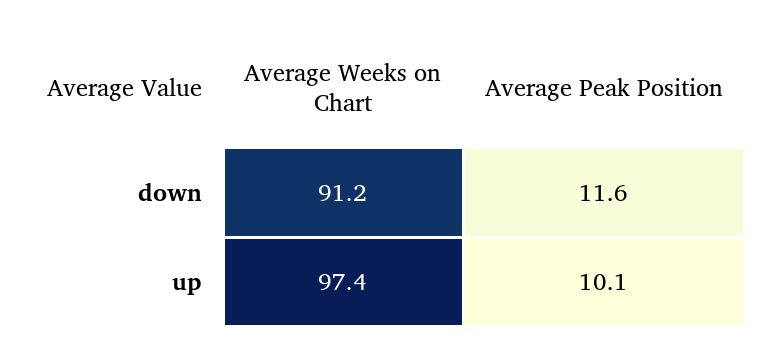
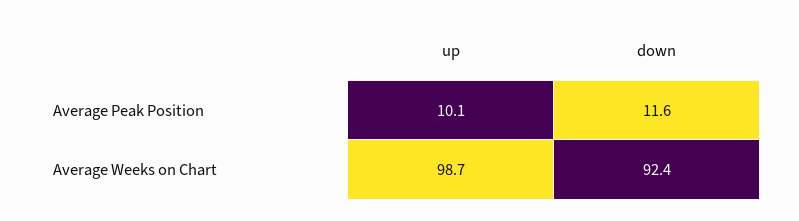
  {
    "Average Weeks on Chart": {
-     "down": 91.2,
+     "down": 92.4,
-     "up": 97.4
+     "up": 98.7
    },
    "Average Peak Position": {
      "down": 11.6,
      "up": 10.1
    }
  }

